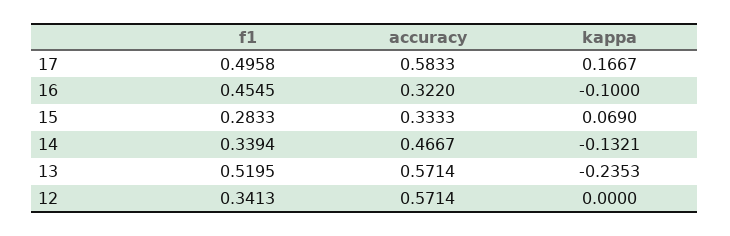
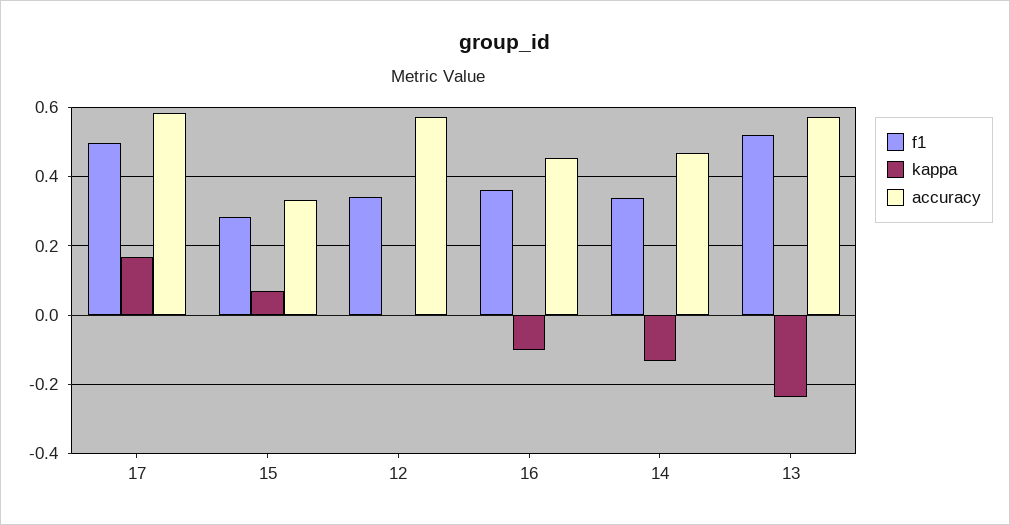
  {
    "f1": {
      "17": 0.4958,
-     "16": 0.4545,
+     "16": 0.36,
      "15": 0.2833,
      "14": 0.3394,
      "13": 0.5195,
      "12": 0.3413
    },
    "accuracy": {
      "17": 0.5833,
-     "16": 0.322,
+     "16": 0.46,
      "15": 0.3333,
      "14": 0.4667,
      "13": 0.5714,
      "12": 0.5714
    },
    "kappa": {
      "17": 0.1667,
      "16": -0.1,
      "15": 0.069,
      "14": -0.1321,
      "13": -0.2353,
      "12": 0
    }
  }

